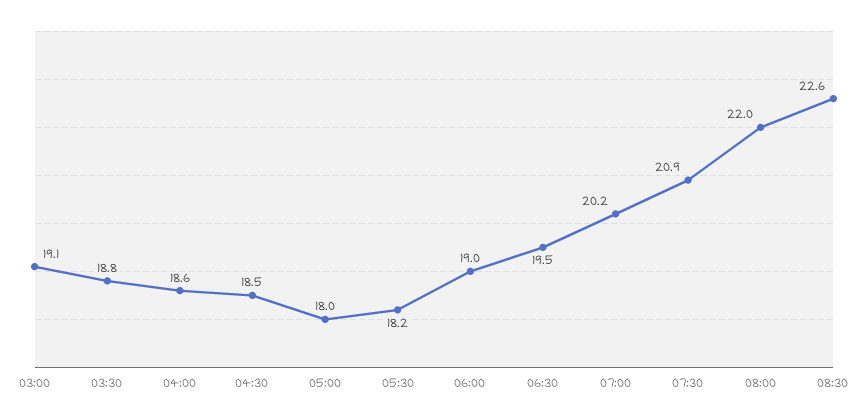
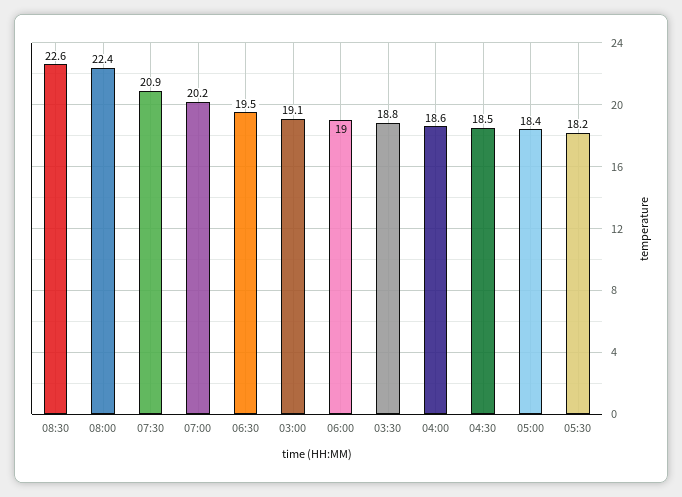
  {
    "03:00": 19.1,
    "03:30": 18.8,
    "04:00": 18.6,
    "04:30": 18.5,
-   "05:00": 18,
+   "05:00": 18.4,
    "05:30": 18.2,
    "06:00": 19,
    "06:30": 19.5,
    "07:00": 20.2,
    "07:30": 20.9,
-   "08:00": 22,
+   "08:00": 22.4,
    "08:30": 22.6
  }

